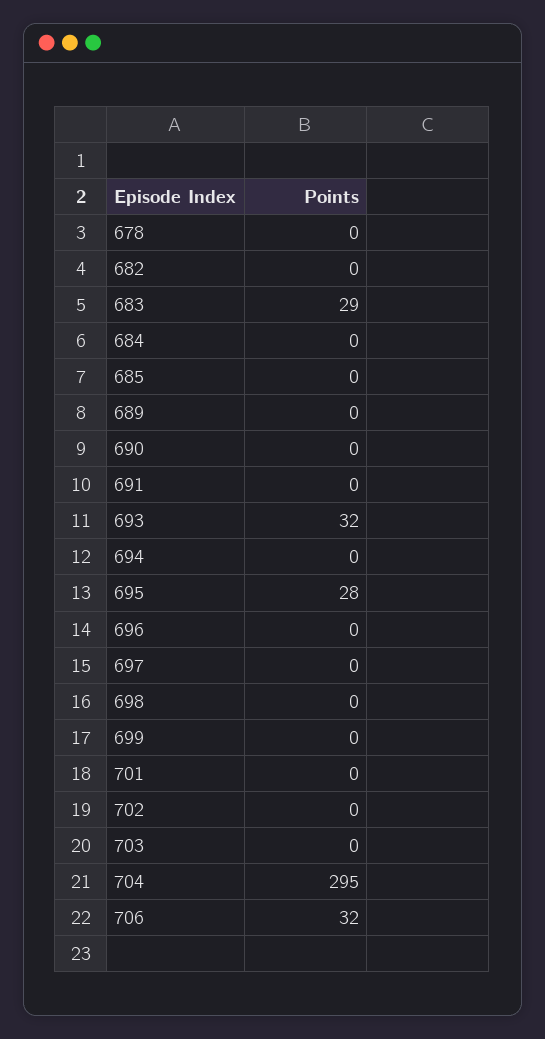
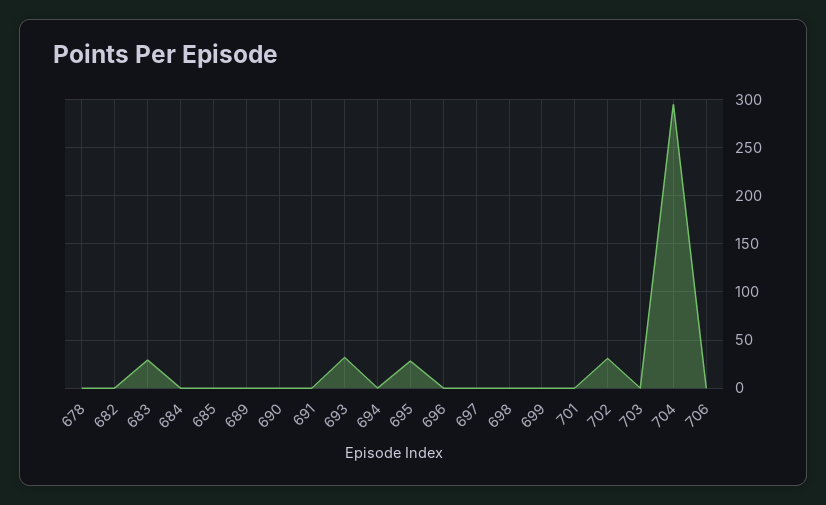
  {
    "678": 0,
    "682": 0,
    "683": 29,
    "684": 0,
    "685": 0,
    "689": 0,
    "690": 0,
    "691": 0,
    "693": 32,
    "694": 0,
    "695": 28,
    "696": 0,
    "697": 0,
    "698": 0,
    "699": 0,
    "701": 0,
-   "702": 0,
+   "702": 30,
    "703": 0,
    "704": 295,
-   "706": 32
+   "706": 0
  }

